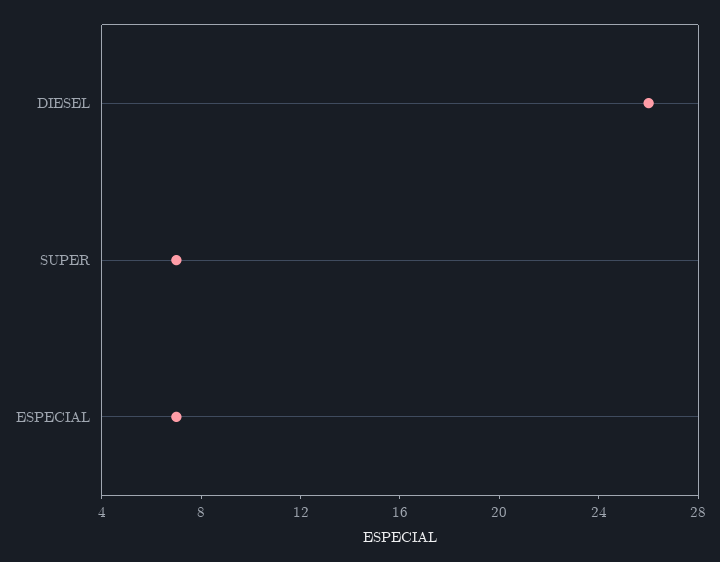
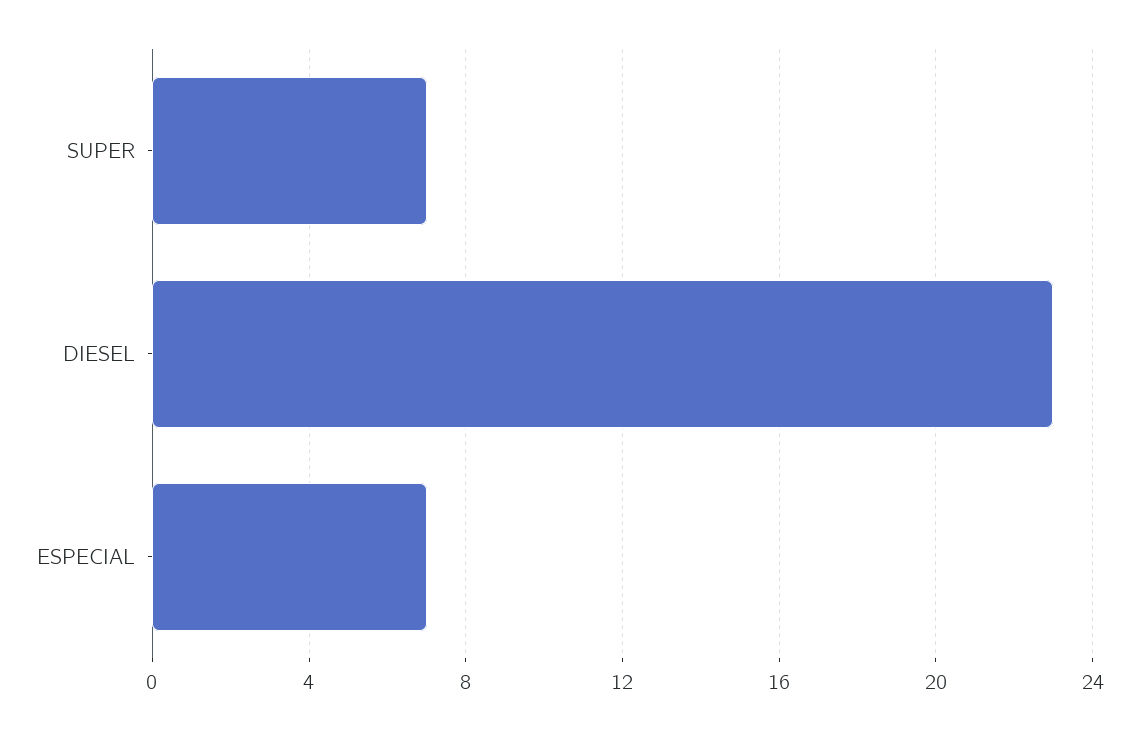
  {
-   "DIESEL": 26,
+   "DIESEL": 23,
    "SUPER": 7,
    "ESPECIAL": 7
  }

